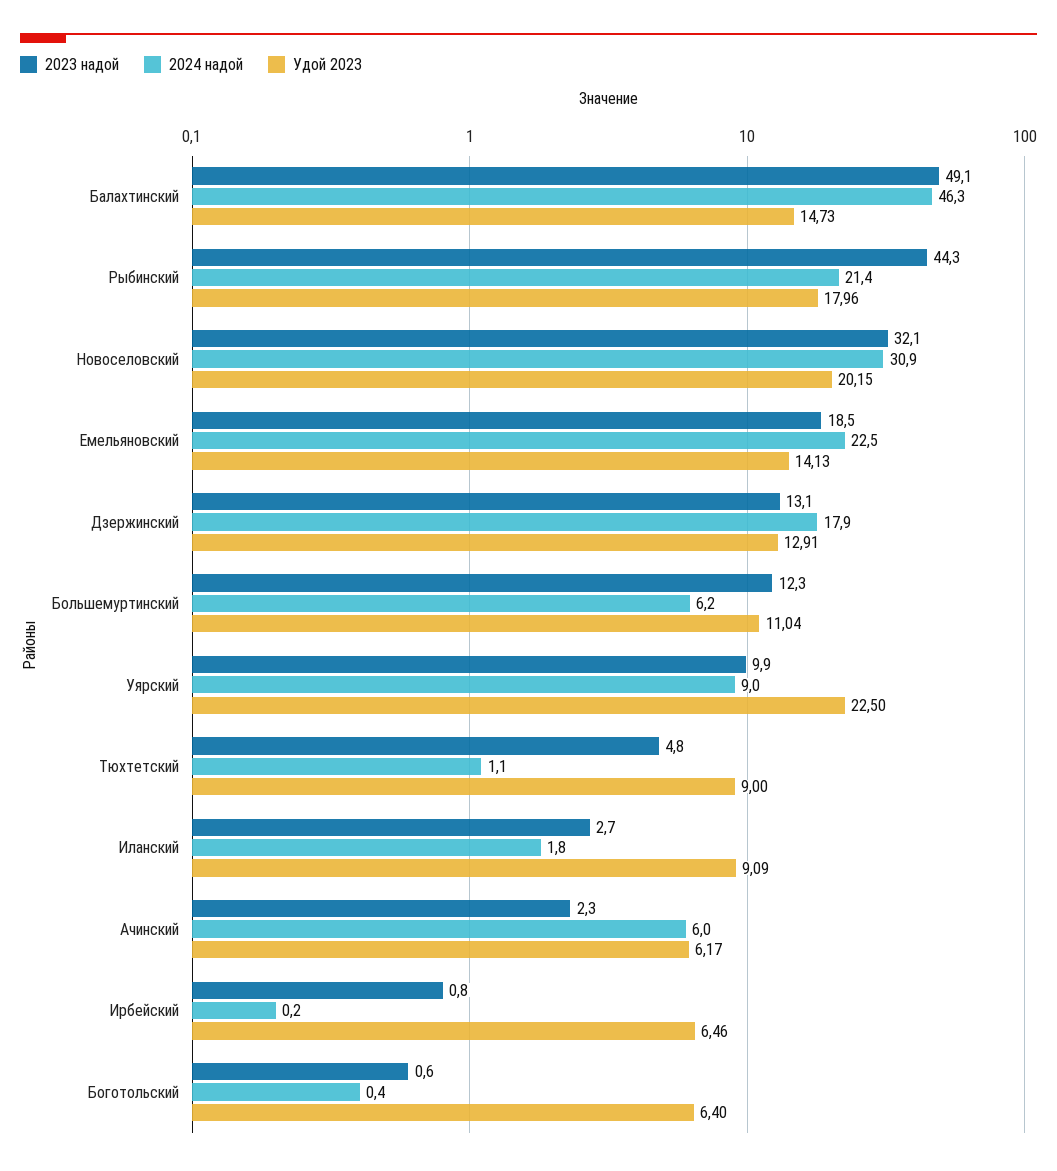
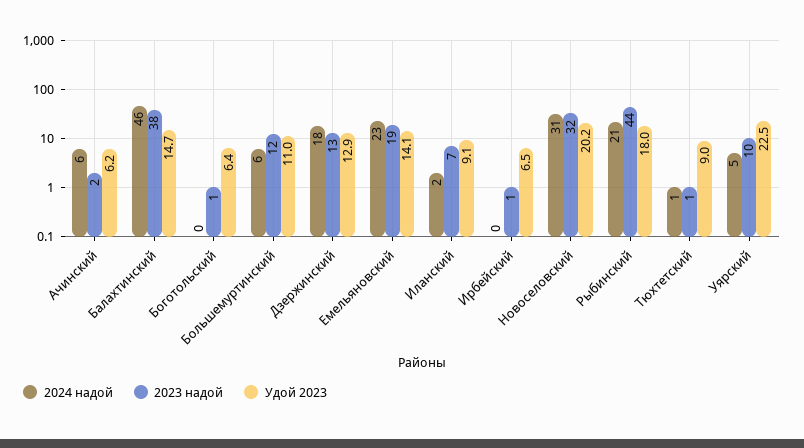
  {
    "2023 надой": {
-     "Балахтинский": 49.1,
+     "Балахтинский": 38,
      "Рыбинский": 44.3,
      "Новоселовский": 32.1,
      "Емельяновский": 18.5,
      "Дзержинский": 13.1,
      "Большемуртинский": 12.3,
      "Уярский": 9.9,
-     "Тюхтетский": 4.8,
+     "Тюхтетский": 1,
-     "Иланский": 2.7,
+     "Иланский": 7,
      "Ачинский": 2.3,
      "Ирбейский": 0.8,
      "Боготольский": 0.6
    },
    "2024 надой": {
      "Балахтинский": 46.3,
      "Рыбинский": 21.4,
      "Новоселовский": 30.9,
      "Емельяновский": 22.5,
      "Дзержинский": 17.9,
      "Большемуртинский": 6.2,
-     "Уярский": 9,
+     "Уярский": 5,
      "Тюхтетский": 1.1,
      "Иланский": 1.8,
      "Ачинский": 6,
      "Ирбейский": 0.2,
      "Боготольский": 0.4
    },
    "Удой 2023": {
      "Балахтинский": 14.73,
      "Рыбинский": 17.96,
      "Новоселовский": 20.15,
      "Емельяновский": 14.13,
      "Дзержинский": 12.91,
      "Большемуртинский": 11.04,
      "Уярский": 22.5,
      "Тюхтетский": 9,
      "Иланский": 9.09,
      "Ачинский": 6.17,
      "Ирбейский": 6.46,
      "Боготольский": 6.4
    }
  }

